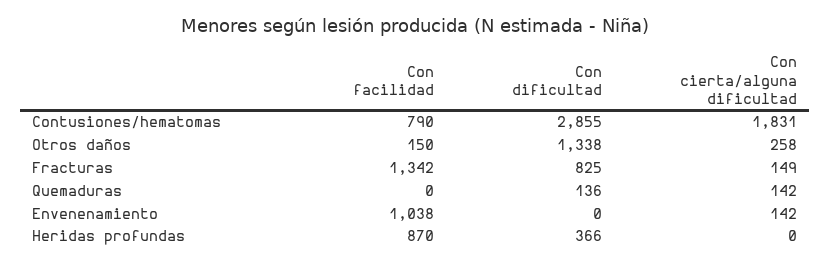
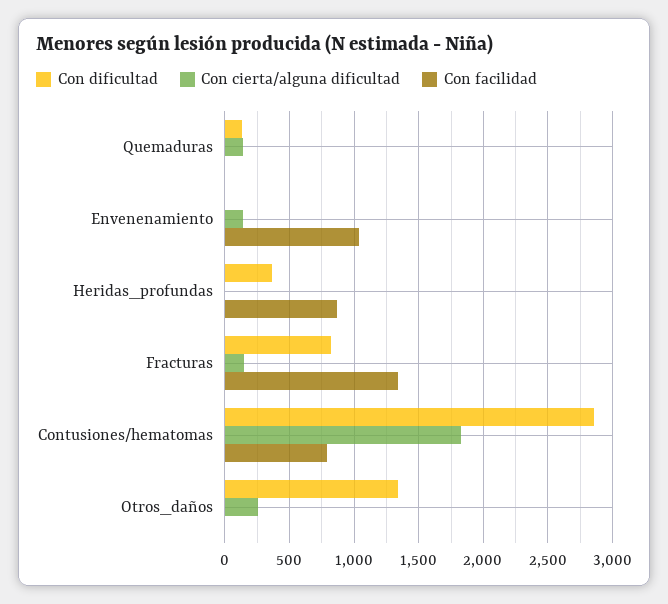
  {
    "Con facilidad": {
      "Contusiones/hematomas": 790,
-     "Otros daños": 150,
+     "Otros daños": 0,
      "Fracturas": 1342,
      "Quemaduras": 0,
      "Envenenamiento": 1038,
      "Heridas profundas": 870
    },
    "Con dificultad": {
      "Contusiones/hematomas": 2855,
      "Otros daños": 1338,
      "Fracturas": 825,
      "Quemaduras": 136,
      "Envenenamiento": 0,
      "Heridas profundas": 366
    },
    "Con cierta/alguna dificultad": {
      "Contusiones/hematomas": 1831,
      "Otros daños": 258,
      "Fracturas": 149,
      "Quemaduras": 142,
      "Envenenamiento": 142,
      "Heridas profundas": 0
    }
  }

